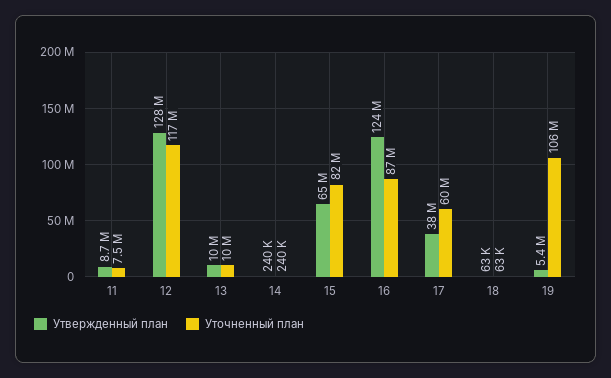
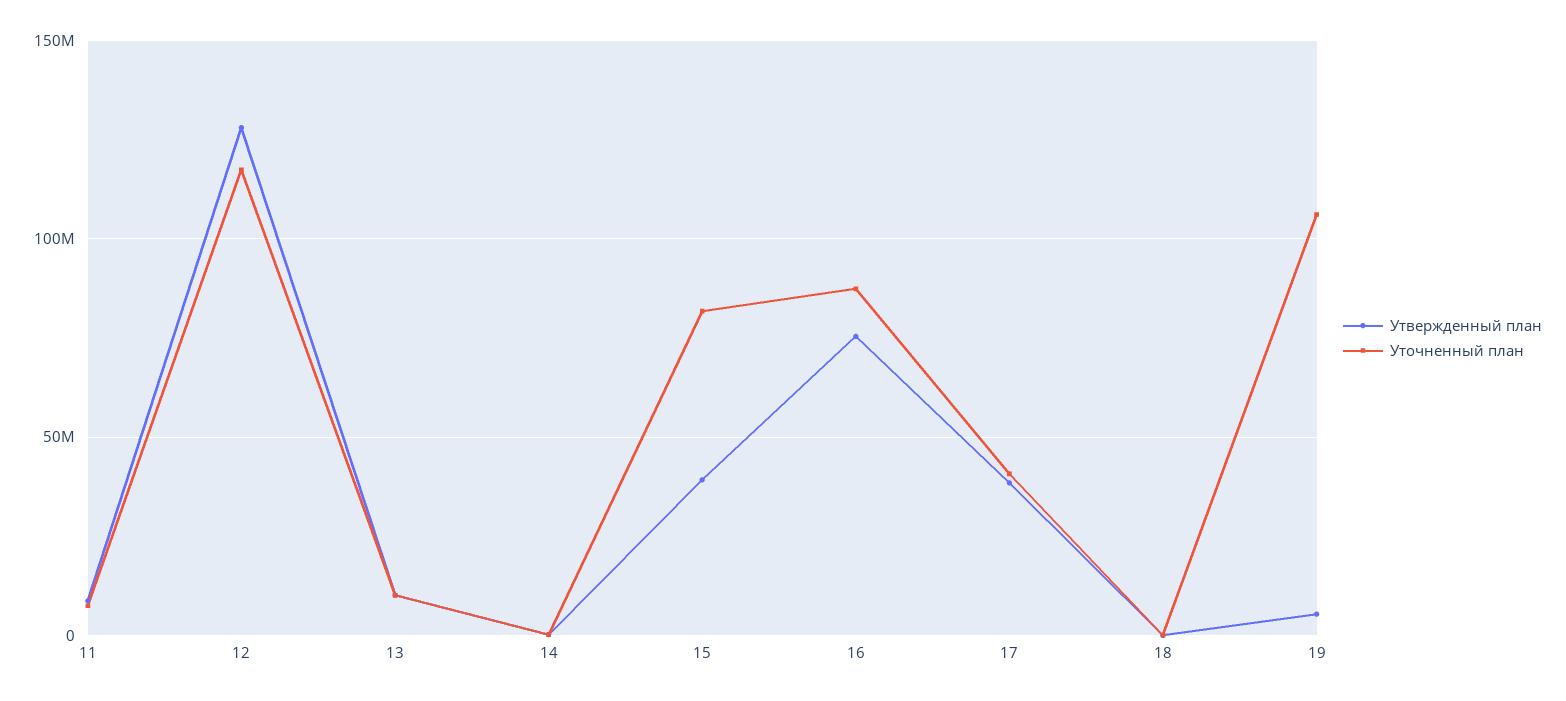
  {
    "Утвержденный план": {
      "11": 8700000,
      "12": 128000000,
      "13": 10000000,
      "14": 240000,
-     "15": 65000000,
+     "15": 40000000,
-     "16": 124000000,
+     "16": 75000000,
      "17": 38000000,
      "18": 63000,
      "19": 5400000
    },
    "Уточненный план": {
      "11": 7500000,
      "12": 117000000,
      "13": 10000000,
      "14": 240000,
      "15": 82000000,
      "16": 87000000,
-     "17": 60000000,
+     "17": 40000000,
      "18": 63000,
      "19": 106000000
    }
  }

